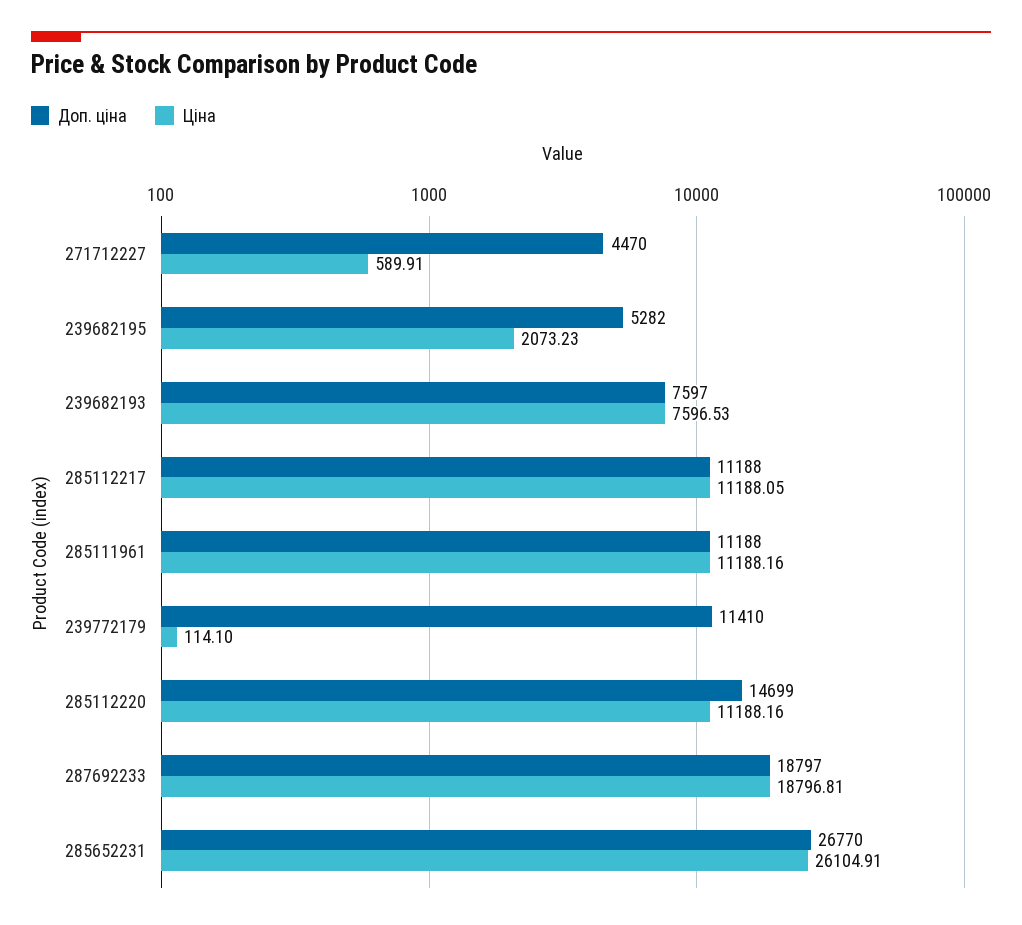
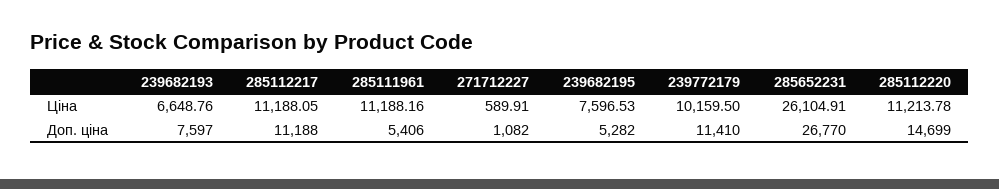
  {
    "Доп. ціна": {
-     "271712227": 4470,
+     "271712227": 1082,
      "239682195": 5282,
      "239682193": 7597,
      "285112217": 11188,
-     "285111961": 11188,
+     "285111961": 5406,
      "239772179": 11410,
      "285112220": 14699,
-     "287692233": 18797,
      "285652231": 26770
    },
    "Ціна": {
      "271712227": 589.91,
-     "239682195": 2073.23,
+     "239682195": 7596.53,
-     "239682193": 7596.53,
+     "239682193": 6648.76,
      "285112217": 11188.05,
      "285111961": 11188.16,
-     "239772179": 114.1,
+     "239772179": 10159.5,
-     "285112220": 11188.16,
+     "285112220": 11213.78,
-     "287692233": 18796.81,
      "285652231": 26104.91
    }
  }

